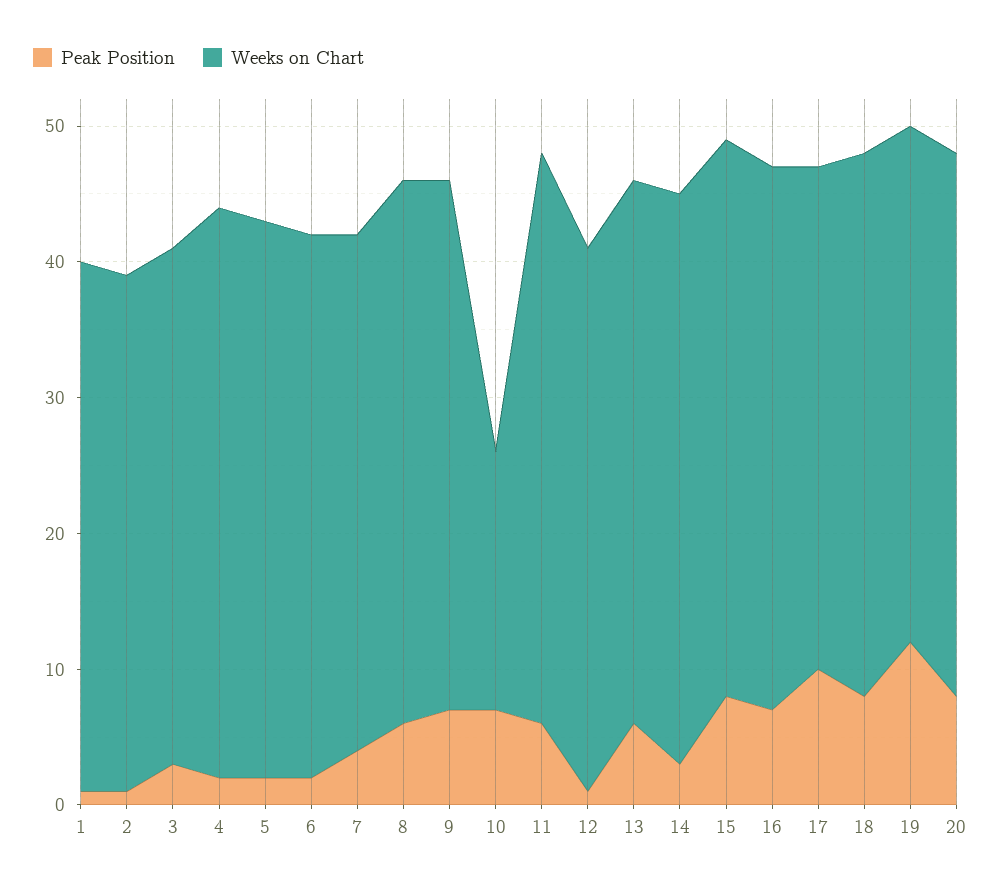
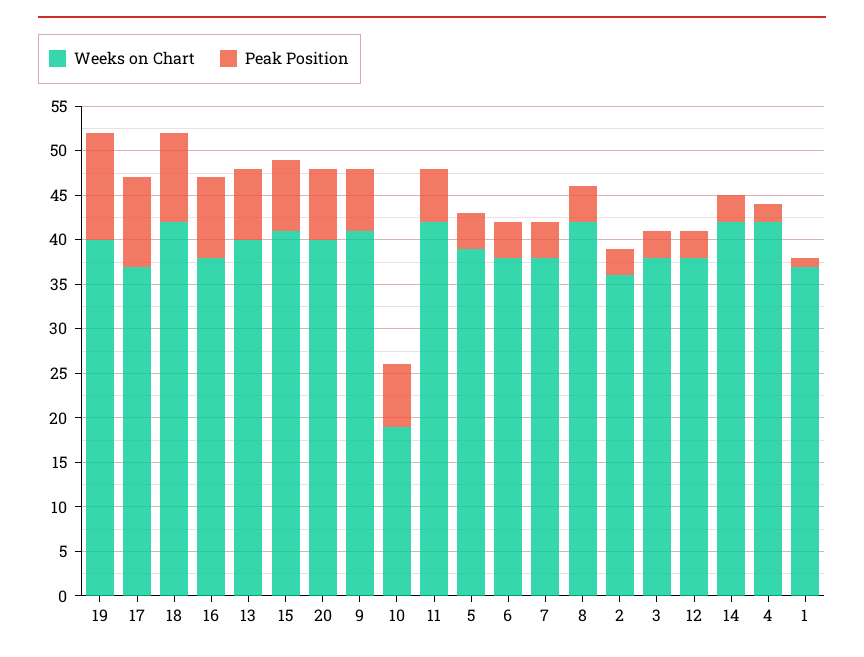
  {
    "Peak Position": {
      "1": 1,
-     "2": 1,
+     "2": 3,
      "3": 3,
      "4": 2,
-     "5": 2,
+     "5": 4,
-     "6": 2,
+     "6": 4,
      "7": 4,
-     "8": 6,
+     "8": 4,
      "9": 7,
      "10": 7,
      "11": 6,
-     "12": 1,
+     "12": 3,
-     "13": 6,
+     "13": 8,
      "14": 3,
      "15": 8,
-     "16": 7,
+     "16": 9,
      "17": 10,
-     "18": 8,
+     "18": 10,
      "19": 12,
      "20": 8
    },
    "Weeks on Chart": {
-     "1": 39,
+     "1": 37,
-     "2": 38,
+     "2": 36,
      "3": 38,
      "4": 42,
-     "5": 41,
+     "5": 39,
-     "6": 40,
+     "6": 38,
      "7": 38,
-     "8": 40,
+     "8": 42,
-     "9": 39,
+     "9": 41,
      "10": 19,
      "11": 42,
-     "12": 40,
+     "12": 38,
      "13": 40,
      "14": 42,
      "15": 41,
-     "16": 40,
+     "16": 38,
      "17": 37,
-     "18": 40,
+     "18": 42,
-     "19": 38,
+     "19": 40,
      "20": 40
    }
  }

